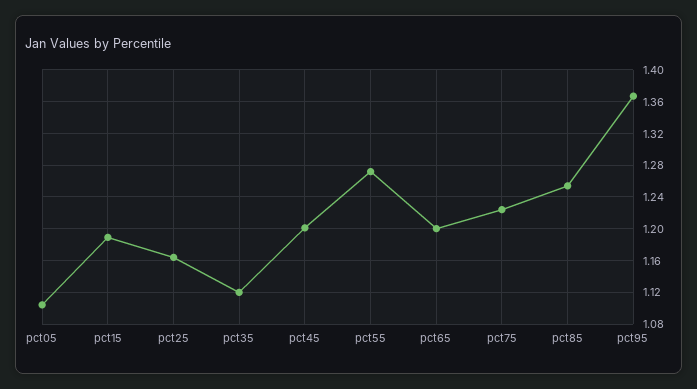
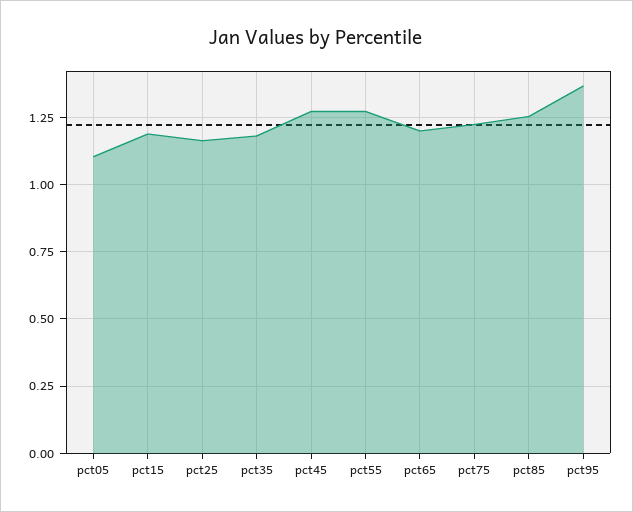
  {
    "pct05": 1.1,
    "pct15": 1.19,
    "pct25": 1.16,
-   "pct35": 1.12,
+   "pct35": 1.175,
-   "pct45": 1.2,
+   "pct45": 1.275,
    "pct55": 1.27,
    "pct65": 1.2,
    "pct75": 1.22,
    "pct85": 1.25,
    "pct95": 1.37
  }

